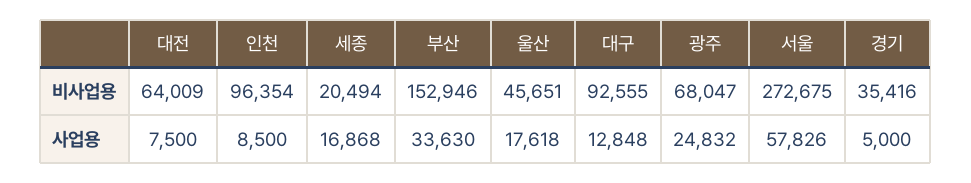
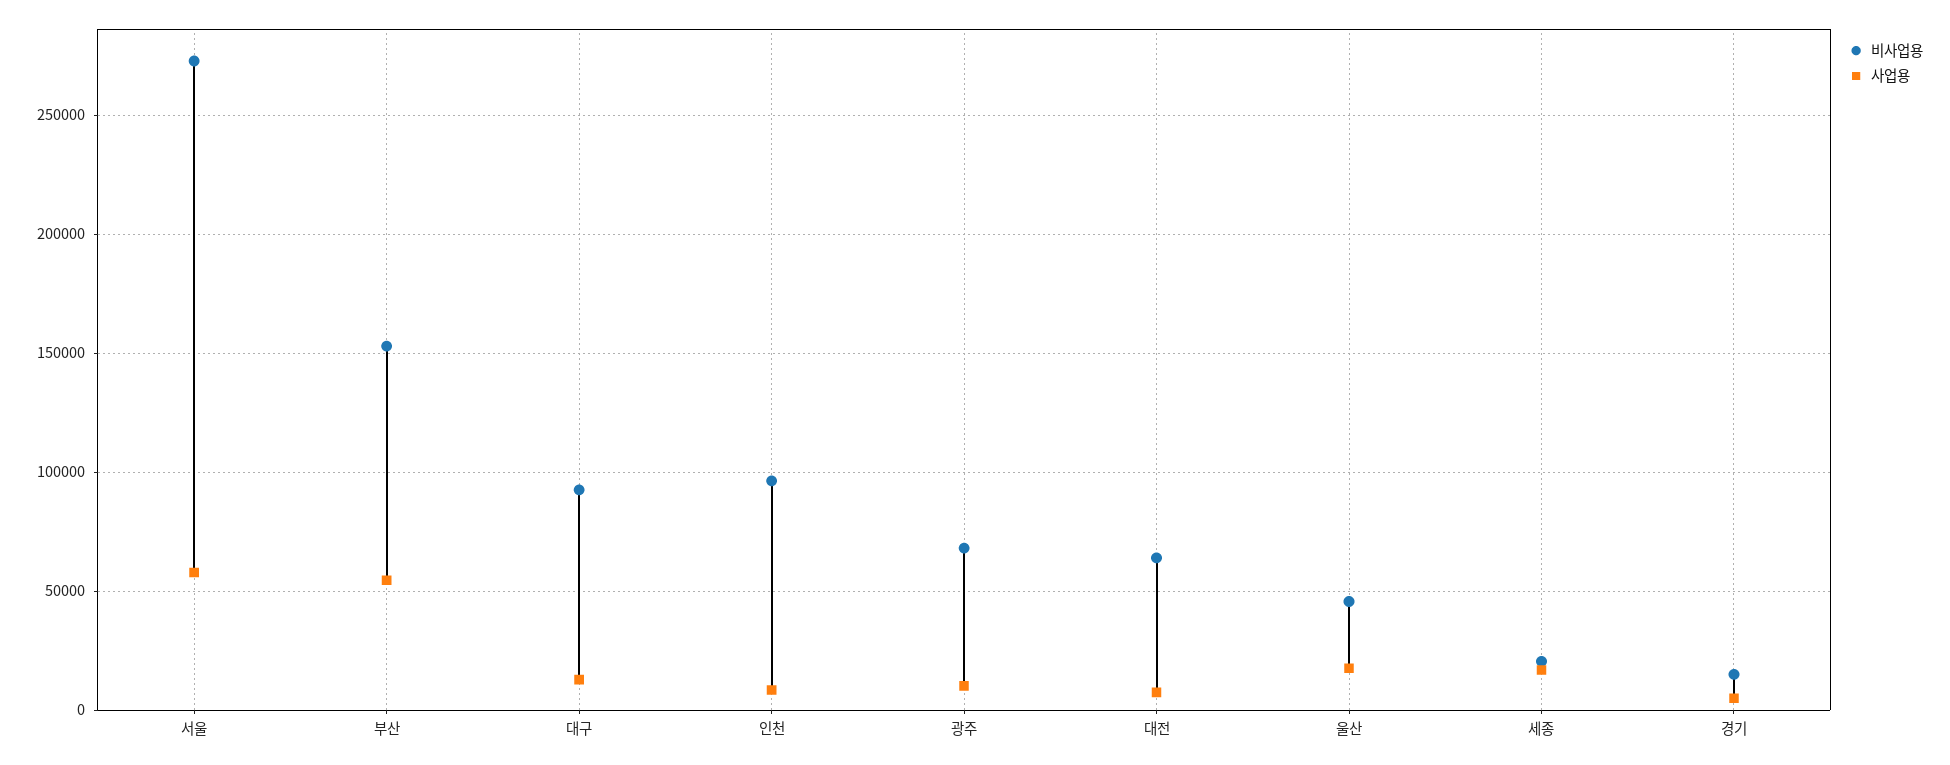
  {
    "비사업용": {
      "대전": 64009,
      "인천": 96354,
      "세종": 20494,
      "부산": 152946,
      "울산": 45651,
      "대구": 92555,
      "광주": 68047,
      "서울": 272675,
-     "경기": 35416
+     "경기": 15000
    },
    "사업용": {
      "대전": 7500,
      "인천": 8500,
      "세종": 16868,
-     "부산": 33630,
+     "부산": 55000,
      "울산": 17618,
      "대구": 12848,
-     "광주": 24832,
+     "광주": 10000,
      "서울": 57826,
      "경기": 5000
    }
  }

